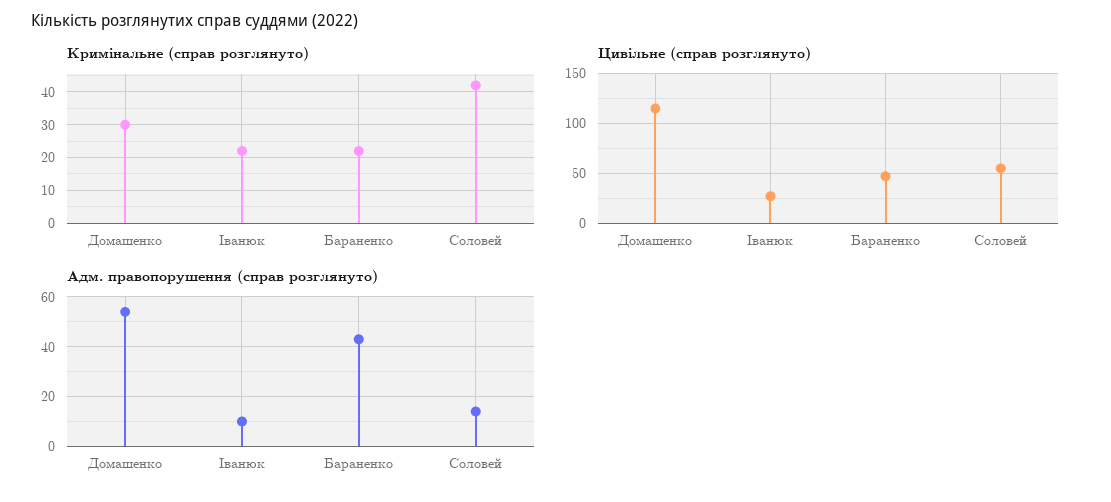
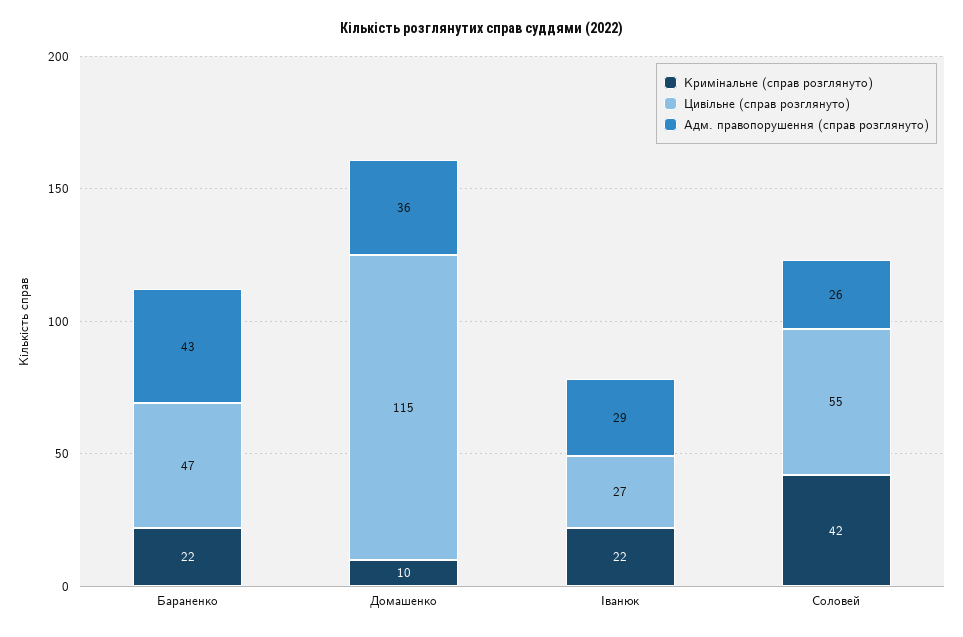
  {
    "Кримінальне (справ розглянуто)": {
-     "Домашенко": 30,
+     "Домашенко": 10,
      "Іванюк": 22,
      "Бараненко": 22,
      "Соловей": 42
    },
    "Цивільне (справ розглянуто)": {
      "Домашенко": 115,
      "Іванюк": 27,
      "Бараненко": 47,
      "Соловей": 55
    },
    "Адм. правопорушення (справ розглянуто)": {
-     "Домашенко": 55,
+     "Домашенко": 36,
-     "Іванюк": 10,
+     "Іванюк": 29,
      "Бараненко": 43,
-     "Соловей": 15
+     "Соловей": 26
    }
  }

